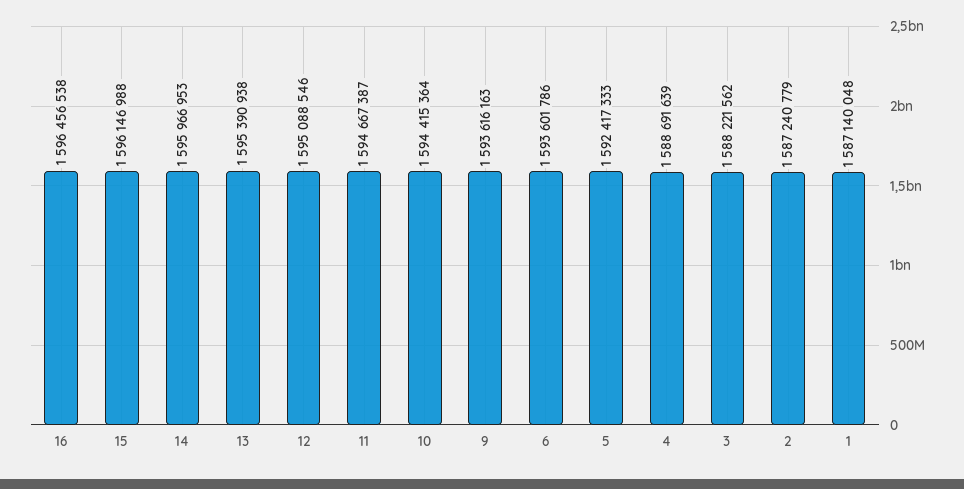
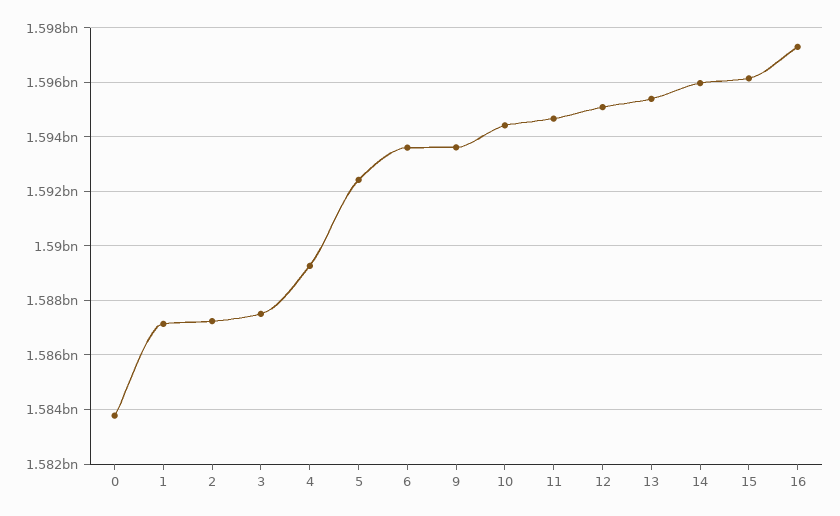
  {
-   "16": 1596456538,
+   "16": 1597250000,
    "15": 1596146988,
    "14": 1595966953,
    "13": 1595390938,
    "12": 1595088546,
    "11": 1594667387,
    "10": 1594415364,
    "9": 1593616163,
    "6": 1593601786,
    "5": 1592417333,
-   "4": 1588691639,
+   "4": 1589250000,
-   "3": 1588221562,
+   "3": 1587500000,
    "2": 1587240779,
-   "1": 1587140048
+   "1": 1587140048,
+   "0": 1583750000
  }

